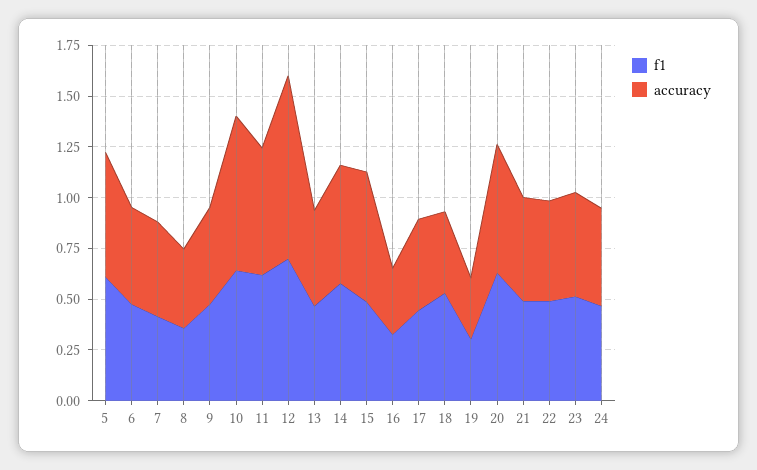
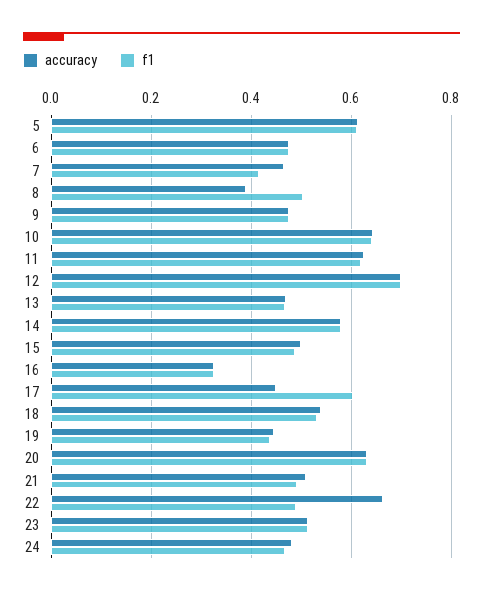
  {
    "f1": {
      "5": 0.62,
      "6": 0.48,
      "7": 0.42,
-     "8": 0.35,
+     "8": 0.5,
      "9": 0.48,
      "10": 0.64,
      "11": 0.62,
      "12": 0.7,
      "13": 0.46,
      "14": 0.58,
      "15": 0.48,
      "16": 0.32,
-     "17": 0.45,
+     "17": 0.6,
      "18": 0.54,
-     "19": 0.3,
+     "19": 0.44,
      "20": 0.64,
      "21": 0.5,
      "22": 0.48,
      "23": 0.52,
      "24": 0.46
    },
    "accuracy": {
      "5": 0.62,
      "6": 0.48,
      "7": 0.46,
      "8": 0.38,
      "9": 0.48,
-     "10": 0.75,
+     "10": 0.64,
      "11": 0.62,
-     "12": 0.9,
+     "12": 0.7,
      "13": 0.46,
      "14": 0.58,
-     "15": 0.65,
+     "15": 0.5,
      "16": 0.32,
      "17": 0.44,
-     "18": 0.4,
+     "18": 0.54,
-     "19": 0.3,
+     "19": 0.44,
      "20": 0.64,
      "21": 0.52,
-     "22": 0.5,
+     "22": 0.66,
      "23": 0.52,
      "24": 0.48
    }
  }

